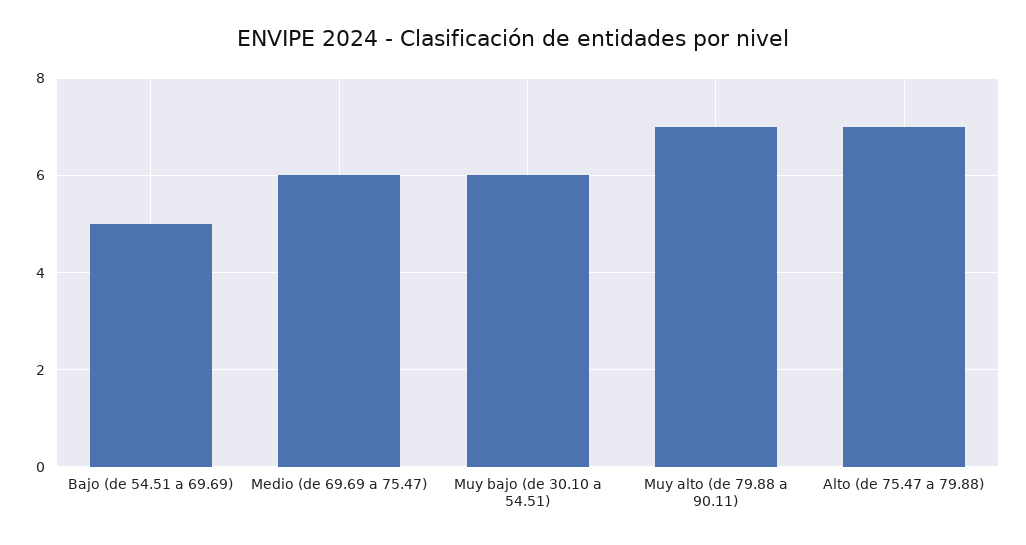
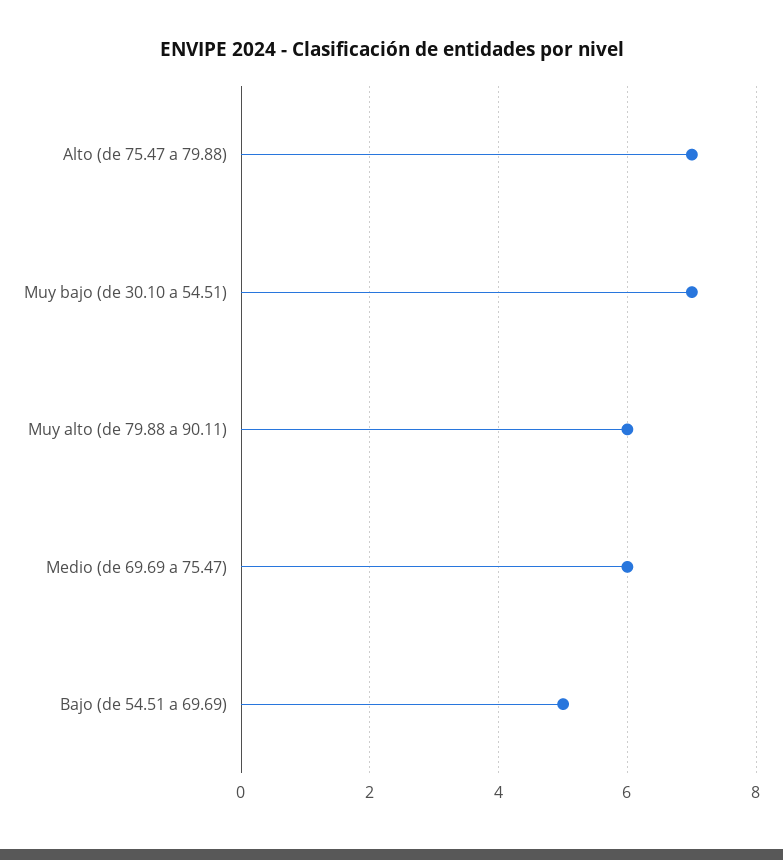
  {
    "Bajo (de 54.51 a 69.69)": 5,
    "Medio (de 69.69 a 75.47)": 6,
-   "Muy bajo (de 30.10 a 54.51)": 6,
+   "Muy bajo (de 30.10 a 54.51)": 7,
-   "Muy alto (de 79.88 a 90.11)": 7,
+   "Muy alto (de 79.88 a 90.11)": 6,
    "Alto (de 75.47 a 79.88)": 7
  }

